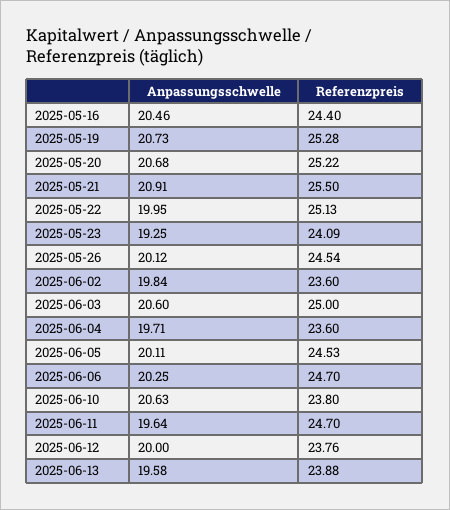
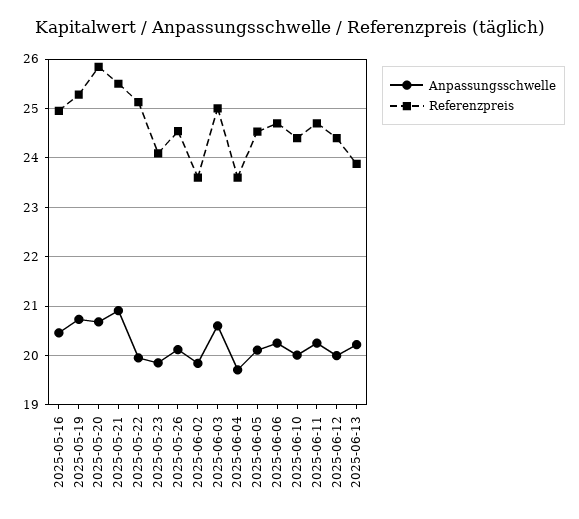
  {
    "Anpassungsschwelle": {
      "2025-05-16": 20.46,
      "2025-05-19": 20.73,
      "2025-05-20": 20.68,
      "2025-05-21": 20.91,
      "2025-05-22": 19.95,
-     "2025-05-23": 19.25,
+     "2025-05-23": 19.8,
      "2025-05-26": 20.12,
      "2025-06-02": 19.84,
      "2025-06-03": 20.6,
      "2025-06-04": 19.71,
      "2025-06-05": 20.11,
      "2025-06-06": 20.25,
-     "2025-06-10": 20.63,
+     "2025-06-10": 20,
-     "2025-06-11": 19.64,
+     "2025-06-11": 20.2,
      "2025-06-12": 20,
-     "2025-06-13": 19.58
+     "2025-06-13": 20.2
    },
    "Referenzpreis": {
-     "2025-05-16": 24.4,
+     "2025-05-16": 25,
      "2025-05-19": 25.28,
-     "2025-05-20": 25.22,
+     "2025-05-20": 25.8,
      "2025-05-21": 25.5,
      "2025-05-22": 25.13,
      "2025-05-23": 24.09,
      "2025-05-26": 24.54,
      "2025-06-02": 23.6,
      "2025-06-03": 25,
      "2025-06-04": 23.6,
      "2025-06-05": 24.53,
      "2025-06-06": 24.7,
-     "2025-06-10": 23.8,
+     "2025-06-10": 24.4,
      "2025-06-11": 24.7,
-     "2025-06-12": 23.76,
+     "2025-06-12": 24.4,
      "2025-06-13": 23.88
    }
  }

